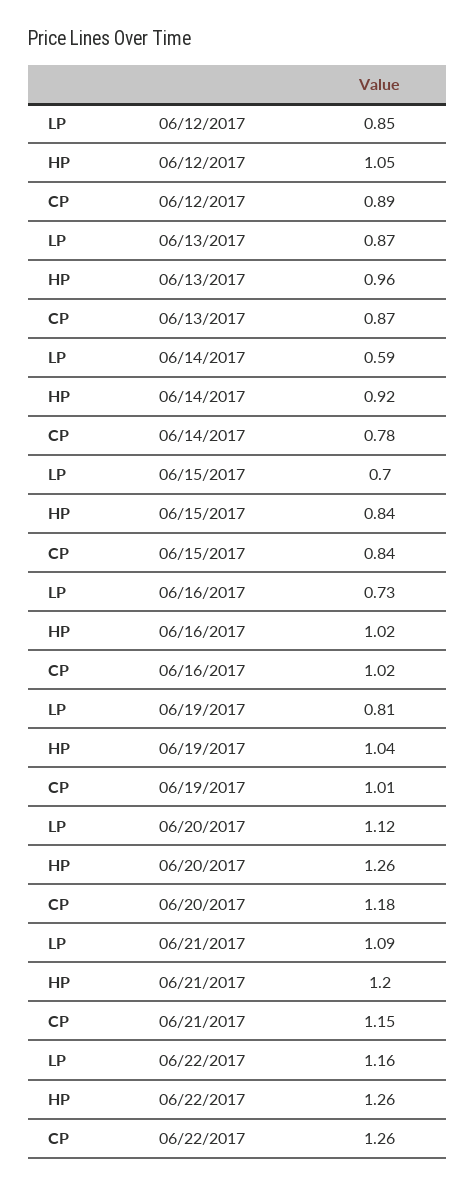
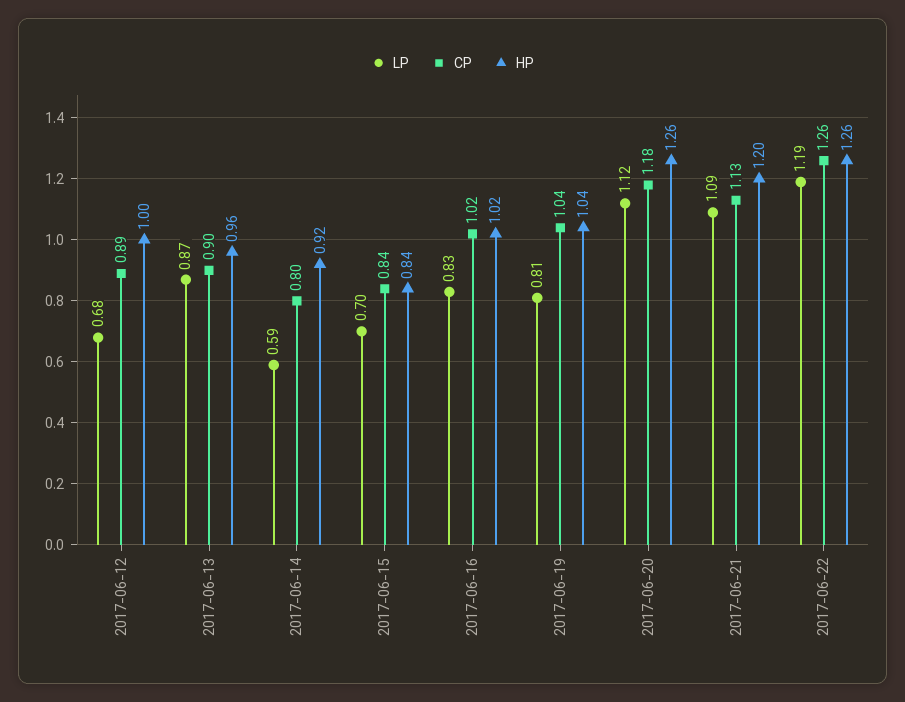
  {
    "LP": {
-     "06/12/2017": 0.85,
+     "06/12/2017": 0.68,
      "06/13/2017": 0.87,
      "06/14/2017": 0.59,
      "06/15/2017": 0.7,
-     "06/16/2017": 0.73,
+     "06/16/2017": 0.83,
      "06/19/2017": 0.81,
      "06/20/2017": 1.12,
      "06/21/2017": 1.09,
-     "06/22/2017": 1.16
+     "06/22/2017": 1.19
    },
    "HP": {
-     "06/12/2017": 1.05,
+     "06/12/2017": 1,
      "06/13/2017": 0.96,
      "06/14/2017": 0.92,
      "06/15/2017": 0.84,
      "06/16/2017": 1.02,
      "06/19/2017": 1.04,
      "06/20/2017": 1.26,
      "06/21/2017": 1.2,
      "06/22/2017": 1.26
    },
    "CP": {
      "06/12/2017": 0.89,
-     "06/13/2017": 0.87,
+     "06/13/2017": 0.9,
-     "06/14/2017": 0.78,
+     "06/14/2017": 0.8,
      "06/15/2017": 0.84,
      "06/16/2017": 1.02,
-     "06/19/2017": 1.01,
+     "06/19/2017": 1.04,
      "06/20/2017": 1.18,
-     "06/21/2017": 1.15,
+     "06/21/2017": 1.13,
      "06/22/2017": 1.26
    }
  }

